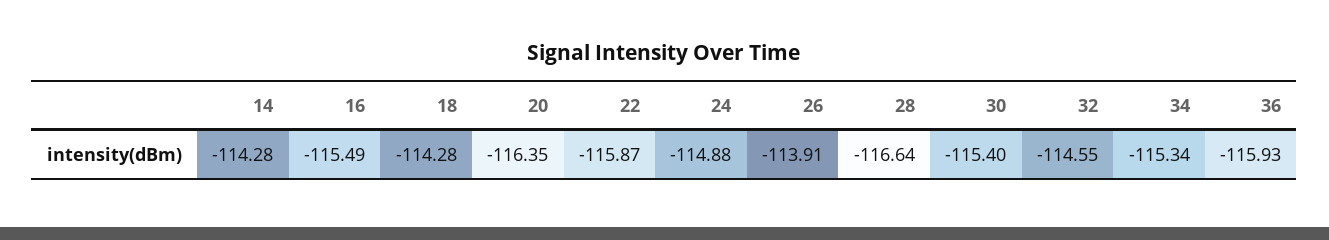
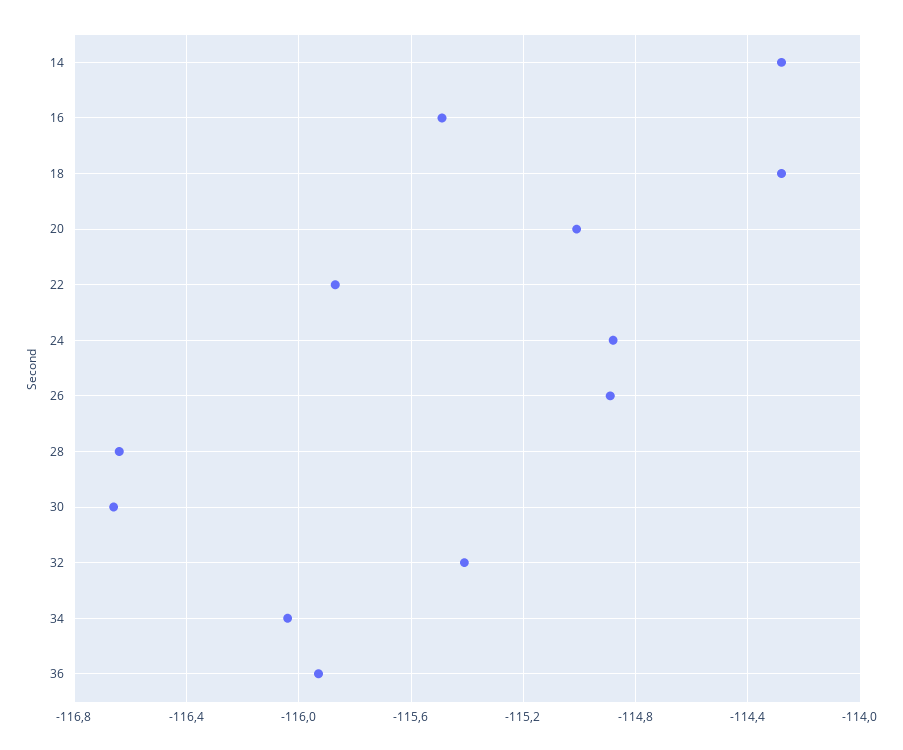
  {
    "14": -114.28,
    "16": -115.49,
    "18": -114.28,
-   "20": -116.35,
+   "20": -115,
    "22": -115.87,
    "24": -114.88,
-   "26": -113.91,
+   "26": -114.9,
    "28": -116.64,
-   "30": -115.4,
+   "30": -116.65,
-   "32": -114.55,
+   "32": -115.4,
-   "34": -115.34,
+   "34": -116.05,
    "36": -115.93
  }

